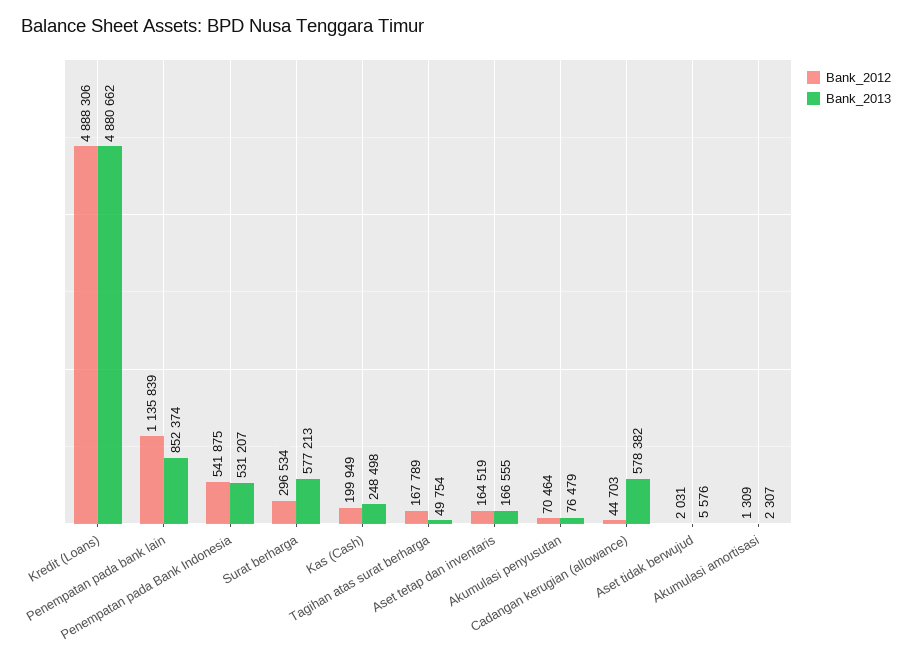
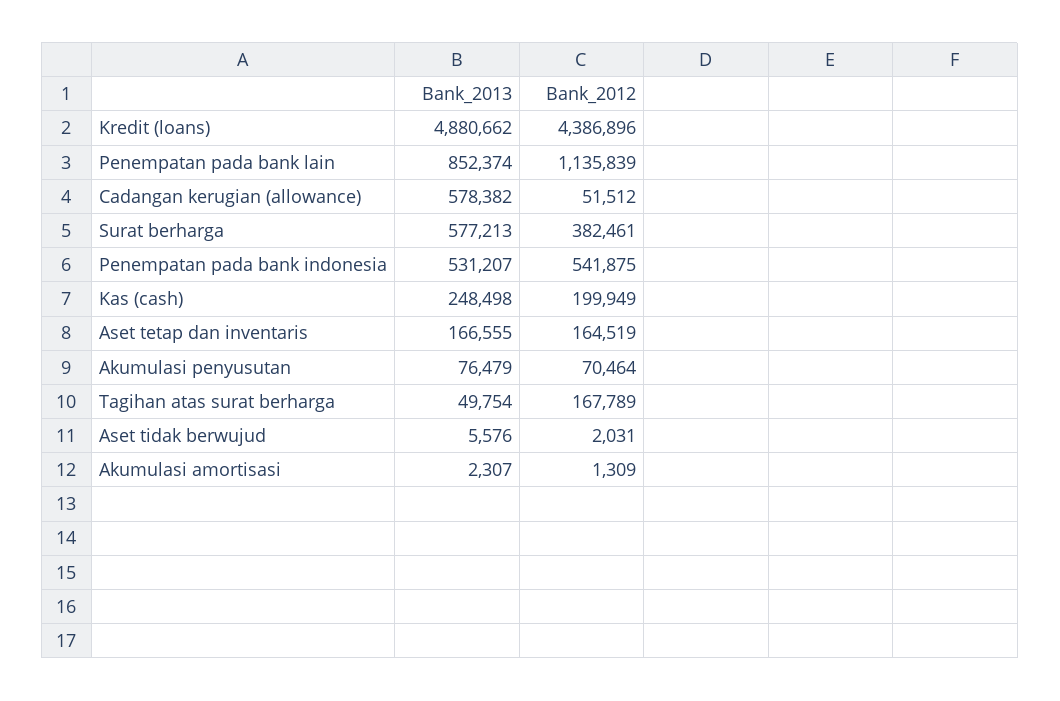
  {
    "Bank_2012": {
-     "Kredit (Loans)": 4888306,
+     "Kredit (Loans)": 4386896,
      "Penempatan pada bank lain": 1135839,
      "Penempatan pada Bank Indonesia": 541875,
-     "Surat berharga": 296534,
+     "Surat berharga": 382461,
      "Kas (Cash)": 199949,
      "Tagihan atas surat berharga": 167789,
      "Aset tetap dan inventaris": 164519,
      "Akumulasi penyusutan": 70464,
-     "Cadangan kerugian (allowance)": 44703,
+     "Cadangan kerugian (allowance)": 51512,
      "Aset tidak berwujud": 2031,
      "Akumulasi amortisasi": 1309
    },
    "Bank_2013": {
      "Kredit (Loans)": 4880662,
      "Penempatan pada bank lain": 852374,
      "Penempatan pada Bank Indonesia": 531207,
      "Surat berharga": 577213,
      "Kas (Cash)": 248498,
      "Tagihan atas surat berharga": 49754,
      "Aset tetap dan inventaris": 166555,
      "Akumulasi penyusutan": 76479,
      "Cadangan kerugian (allowance)": 578382,
      "Aset tidak berwujud": 5576,
      "Akumulasi amortisasi": 2307
    }
  }

